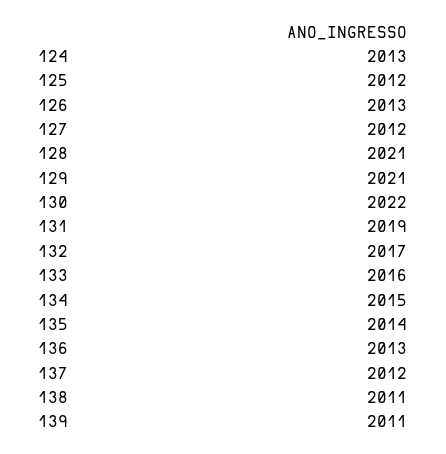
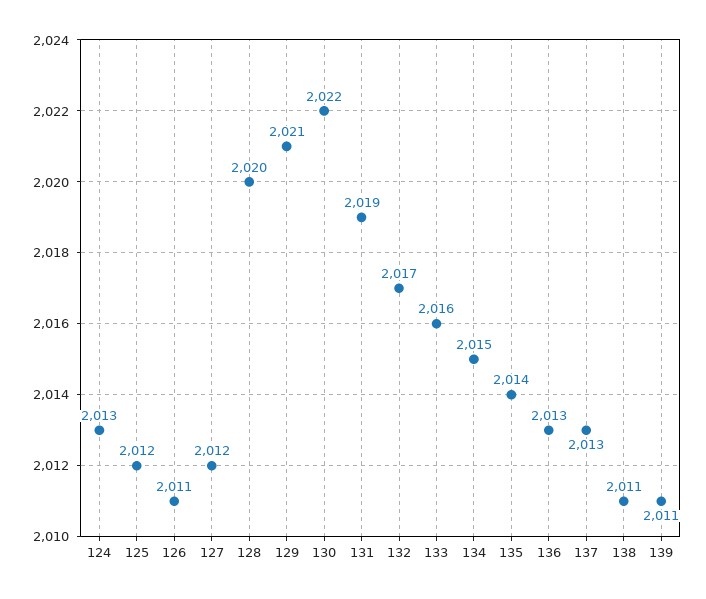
  {
    "124": 2013,
    "125": 2012,
-   "126": 2013,
+   "126": 2011,
    "127": 2012,
-   "128": 2021,
+   "128": 2020,
    "129": 2021,
    "130": 2022,
    "131": 2019,
    "132": 2017,
    "133": 2016,
    "134": 2015,
    "135": 2014,
    "136": 2013,
-   "137": 2012,
+   "137": 2013,
    "138": 2011,
    "139": 2011
  }

